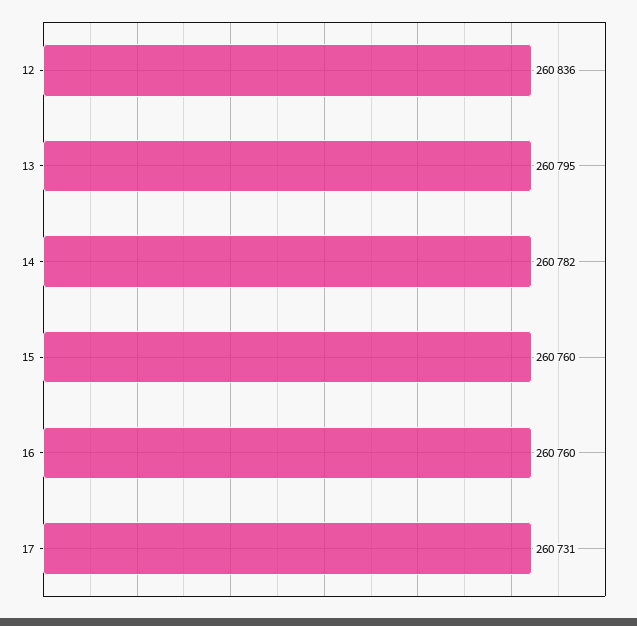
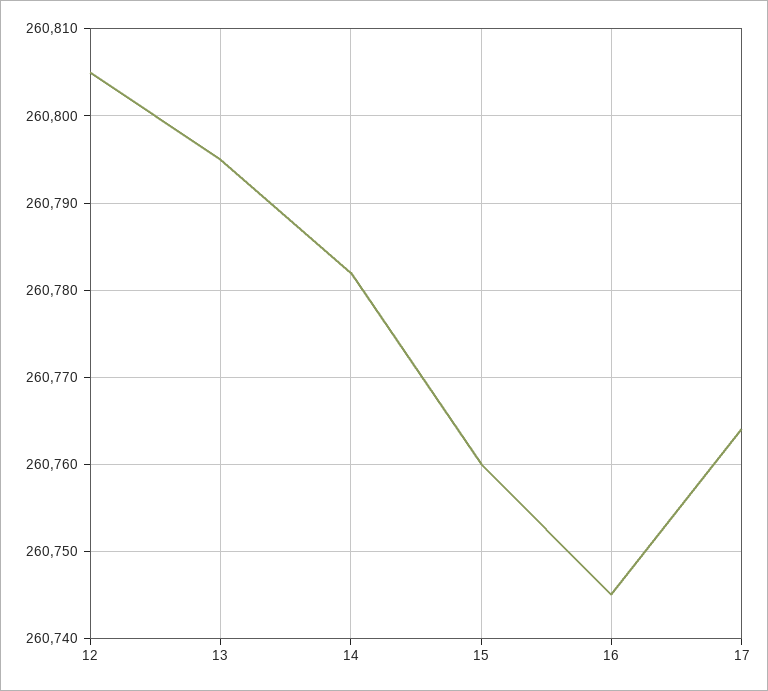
  {
-   "12": 260836,
+   "12": 260805,
    "13": 260795,
    "14": 260782,
    "15": 260760,
-   "16": 260760,
+   "16": 260745,
-   "17": 260731
+   "17": 260764
  }

